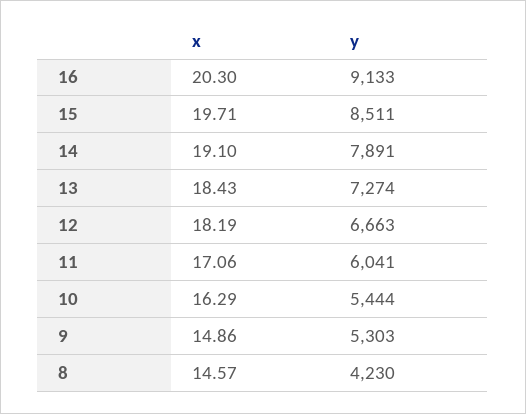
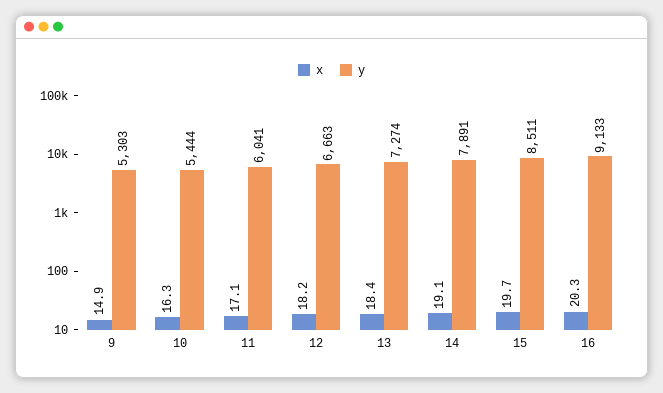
  {
    "x": {
      "16": 20.3,
      "15": 19.71,
      "14": 19.1,
      "13": 18.43,
      "12": 18.19,
      "11": 17.06,
      "10": 16.29,
-     "9": 14.86,
+     "9": 14.86
-     "8": 14.57
    },
    "y": {
      "16": 9133,
      "15": 8511,
      "14": 7891,
      "13": 7274,
      "12": 6663,
      "11": 6041,
      "10": 5444,
-     "9": 5303,
+     "9": 5303
-     "8": 4230
    }
  }

